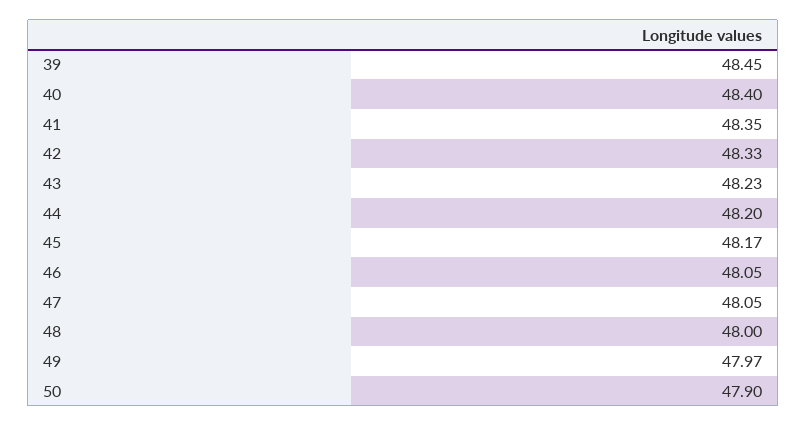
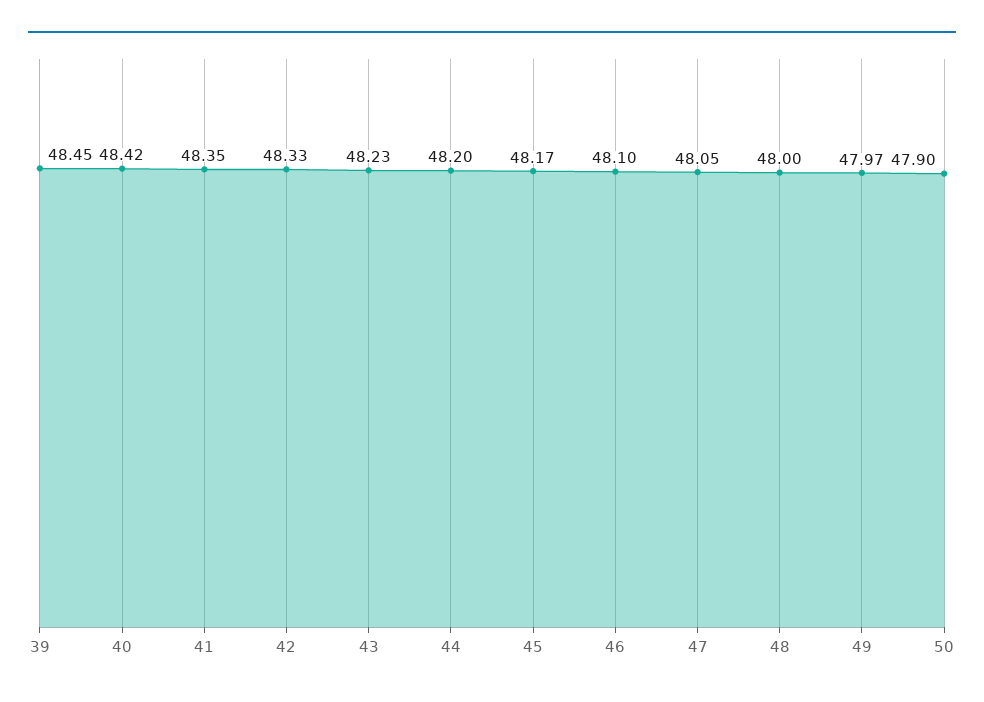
  {
    "39": 48.45,
-   "40": 48.4,
+   "40": 48.42,
    "41": 48.35,
    "42": 48.33,
    "43": 48.23,
    "44": 48.2,
    "45": 48.17,
-   "46": 48.05,
+   "46": 48.1,
    "47": 48.05,
    "48": 48,
    "49": 47.97,
    "50": 47.9
  }

